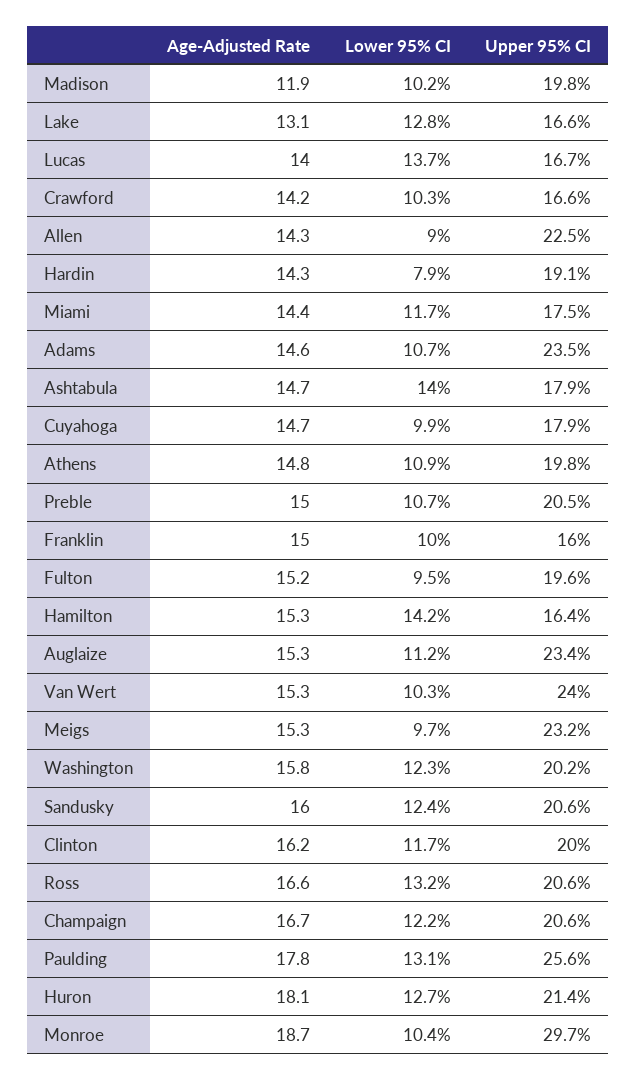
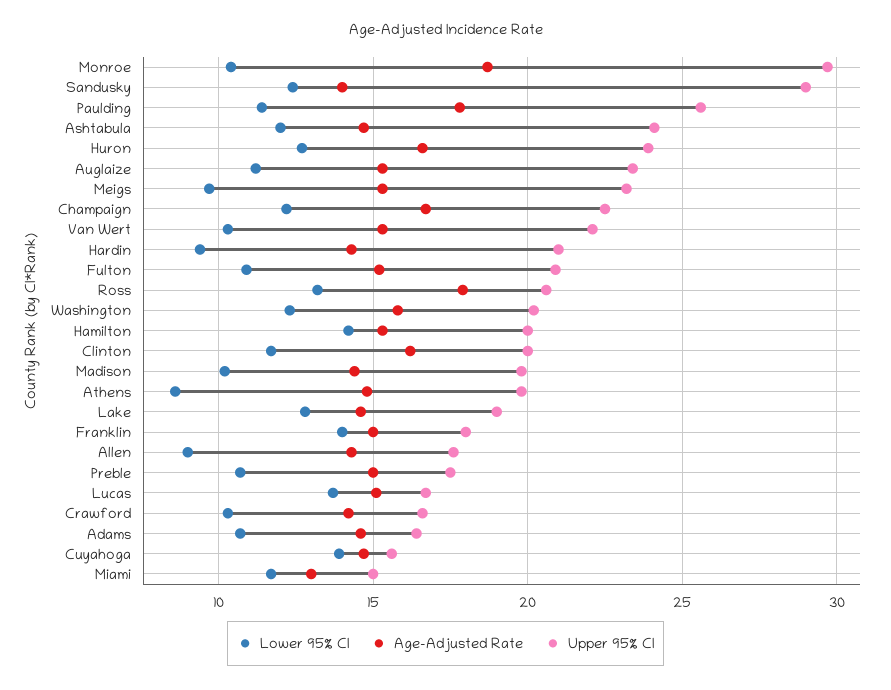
  {
    "Age-Adjusted Rate": {
-     "Madison": 11.9,
+     "Madison": 14.5,
-     "Lake": 13.1,
+     "Lake": 14.5,
-     "Lucas": 14,
+     "Lucas": 15,
      "Crawford": 14.2,
      "Allen": 14.3,
      "Hardin": 14.3,
-     "Miami": 14.4,
+     "Miami": 13,
      "Adams": 14.6,
      "Ashtabula": 14.7,
      "Cuyahoga": 14.7,
      "Athens": 14.8,
      "Preble": 15,
      "Franklin": 15,
      "Fulton": 15.2,
      "Hamilton": 15.3,
      "Auglaize": 15.3,
      "Van Wert": 15.3,
      "Meigs": 15.3,
      "Washington": 15.8,
-     "Sandusky": 16,
+     "Sandusky": 14,
      "Clinton": 16.2,
-     "Ross": 16.6,
+     "Ross": 18,
      "Champaign": 16.7,
      "Paulding": 17.8,
-     "Huron": 18.1,
+     "Huron": 16.5,
      "Monroe": 18.7
    },
    "Lower 95% CI": {
      "Madison": 10.2,
      "Lake": 12.8,
      "Lucas": 13.7,
      "Crawford": 10.3,
      "Allen": 9,
-     "Hardin": 7.9,
+     "Hardin": 9.5,
      "Miami": 11.7,
      "Adams": 10.7,
-     "Ashtabula": 14,
+     "Ashtabula": 12,
-     "Cuyahoga": 9.9,
+     "Cuyahoga": 14,
-     "Athens": 10.9,
+     "Athens": 8.5,
      "Preble": 10.7,
-     "Franklin": 10,
+     "Franklin": 14,
-     "Fulton": 9.5,
+     "Fulton": 11,
      "Hamilton": 14.2,
      "Auglaize": 11.2,
      "Van Wert": 10.3,
      "Meigs": 9.7,
      "Washington": 12.3,
      "Sandusky": 12.4,
      "Clinton": 11.7,
      "Ross": 13.2,
      "Champaign": 12.2,
-     "Paulding": 13.1,
+     "Paulding": 11.5,
      "Huron": 12.7,
      "Monroe": 10.4
    },
    "Upper 95% CI": {
      "Madison": 19.8,
-     "Lake": 16.6,
+     "Lake": 19,
      "Lucas": 16.7,
      "Crawford": 16.6,
-     "Allen": 22.5,
+     "Allen": 17.5,
-     "Hardin": 19.1,
+     "Hardin": 21,
-     "Miami": 17.5,
+     "Miami": 15,
-     "Adams": 23.5,
+     "Adams": 16.5,
-     "Ashtabula": 17.9,
+     "Ashtabula": 24,
-     "Cuyahoga": 17.9,
+     "Cuyahoga": 15.5,
      "Athens": 19.8,
-     "Preble": 20.5,
+     "Preble": 17.5,
-     "Franklin": 16,
+     "Franklin": 18,
-     "Fulton": 19.6,
+     "Fulton": 21,
-     "Hamilton": 16.4,
+     "Hamilton": 20,
      "Auglaize": 23.4,
-     "Van Wert": 24,
+     "Van Wert": 22,
      "Meigs": 23.2,
      "Washington": 20.2,
-     "Sandusky": 20.6,
+     "Sandusky": 29,
      "Clinton": 20,
      "Ross": 20.6,
-     "Champaign": 20.6,
+     "Champaign": 22.5,
      "Paulding": 25.6,
-     "Huron": 21.4,
+     "Huron": 24,
      "Monroe": 29.7
    }
  }

